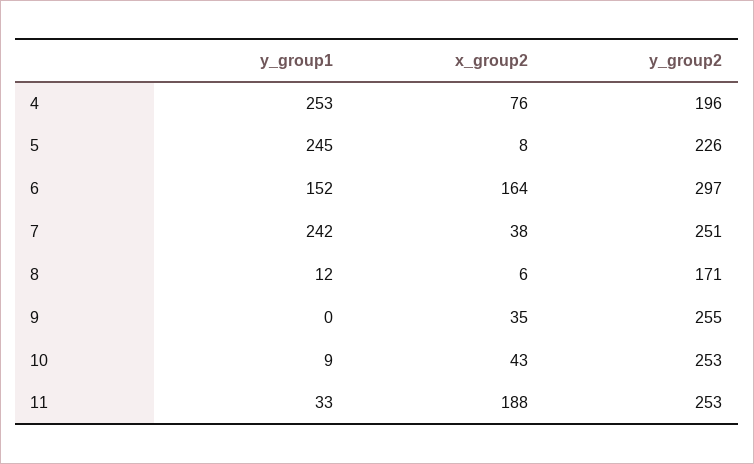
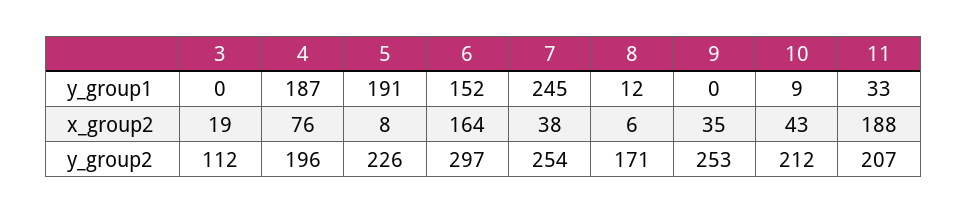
  {
    "y_group1": {
-     "4": 253,
+     "4": 187,
-     "5": 245,
+     "5": 191,
      "6": 152,
-     "7": 242,
+     "7": 245,
      "8": 12,
      "9": 0,
      "10": 9,
-     "11": 33
+     "11": 33,
+     "3": 0
    },
    "x_group2": {
      "4": 76,
      "5": 8,
      "6": 164,
      "7": 38,
      "8": 6,
      "9": 35,
      "10": 43,
-     "11": 188
+     "11": 188,
+     "3": 19
    },
    "y_group2": {
      "4": 196,
      "5": 226,
      "6": 297,
-     "7": 251,
+     "7": 254,
      "8": 171,
-     "9": 255,
+     "9": 253,
-     "10": 253,
+     "10": 212,
-     "11": 253
+     "11": 207,
+     "3": 112
    }
  }

